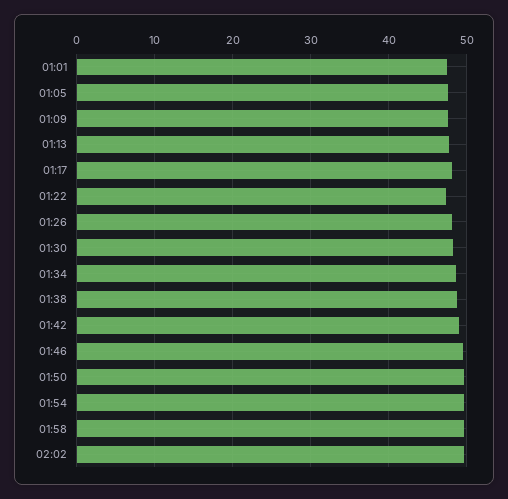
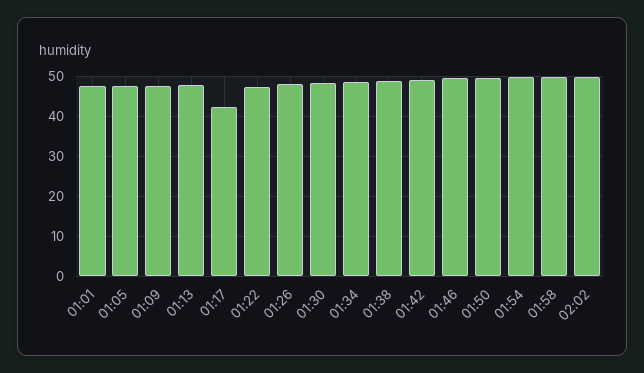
  {
    "01:01": 48,
    "01:05": 48,
    "01:09": 48,
    "01:13": 48,
-   "01:17": 48,
+   "01:17": 42,
    "01:22": 47,
    "01:26": 48,
    "01:30": 48,
    "01:34": 49,
    "01:38": 49,
    "01:42": 49,
    "01:46": 50,
    "01:50": 50,
    "01:54": 50,
    "01:58": 50,
    "02:02": 50
  }

